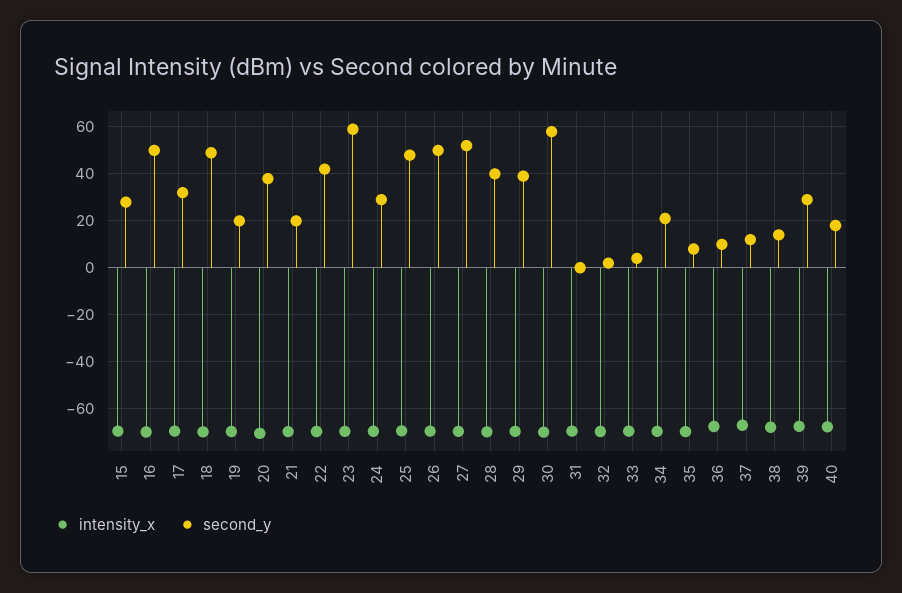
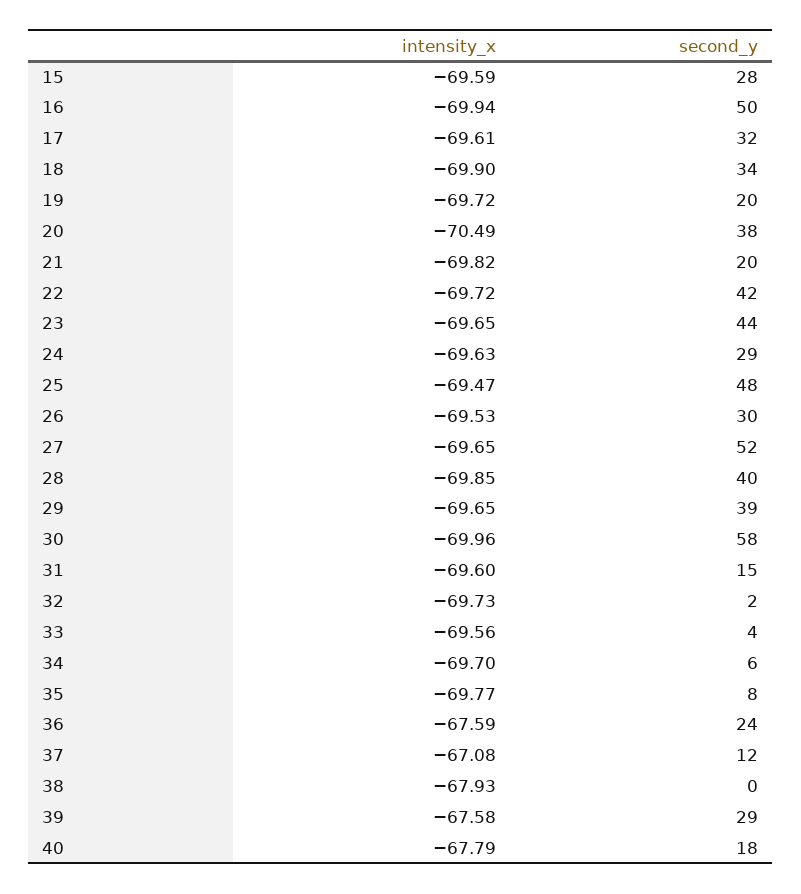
  {
    "intensity_x": {
      "15": -69.59,
      "16": -69.94,
      "17": -69.61,
      "18": -69.9,
      "19": -69.72,
      "20": -70.49,
      "21": -69.82,
      "22": -69.72,
      "23": -69.65,
      "24": -69.63,
      "25": -69.47,
      "26": -69.53,
      "27": -69.65,
      "28": -69.85,
      "29": -69.65,
      "30": -69.96,
      "31": -69.6,
      "32": -69.73,
      "33": -69.56,
      "34": -69.7,
      "35": -69.77,
      "36": -67.59,
      "37": -67.08,
      "38": -67.93,
      "39": -67.58,
      "40": -67.79
    },
    "second_y": {
      "15": 28,
      "16": 50,
      "17": 32,
-     "18": 50,
+     "18": 34,
      "19": 20,
      "20": 38,
      "21": 20,
      "22": 42,
-     "23": 60,
+     "23": 44,
      "24": 29,
      "25": 48,
-     "26": 50,
+     "26": 30,
      "27": 52,
      "28": 40,
      "29": 39,
      "30": 58,
-     "31": 0,
+     "31": 15,
      "32": 2,
      "33": 4,
-     "34": 20,
+     "34": 6,
      "35": 8,
-     "36": 10,
+     "36": 24,
      "37": 12,
-     "38": 15,
+     "38": 0,
      "39": 29,
      "40": 18
    }
  }

